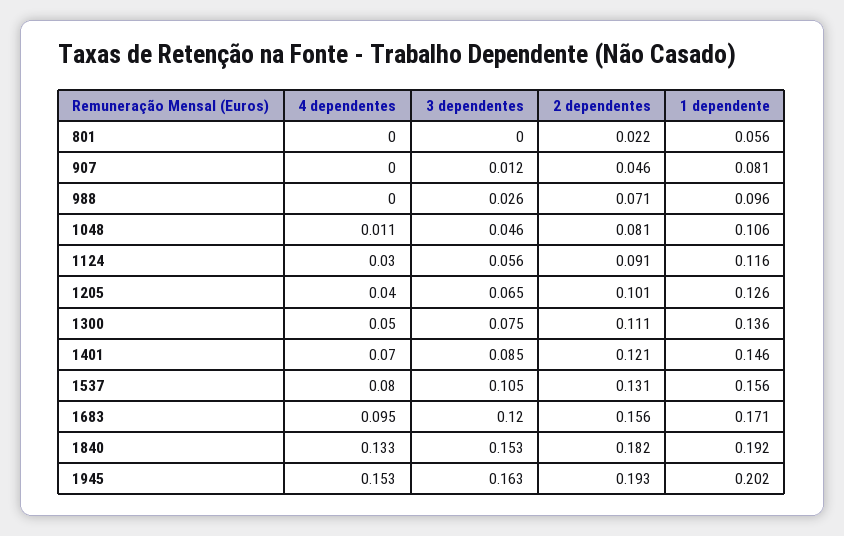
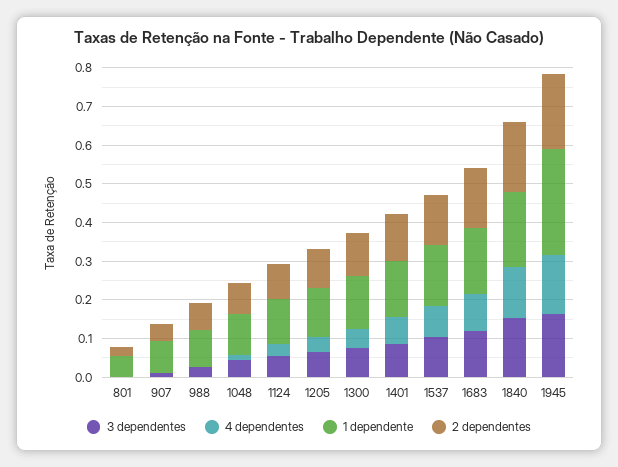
  {
    "4 dependentes": {
      "801": 0,
      "907": 0,
      "988": 0,
      "1048": 0.011,
      "1124": 0.03,
      "1205": 0.04,
      "1300": 0.05,
      "1401": 0.07,
      "1537": 0.08,
      "1683": 0.095,
      "1840": 0.133,
      "1945": 0.153
    },
    "3 dependentes": {
      "801": 0,
      "907": 0.012,
      "988": 0.026,
      "1048": 0.046,
      "1124": 0.056,
      "1205": 0.065,
      "1300": 0.075,
      "1401": 0.085,
      "1537": 0.105,
      "1683": 0.12,
      "1840": 0.153,
      "1945": 0.163
    },
    "2 dependentes": {
      "801": 0.022,
      "907": 0.046,
      "988": 0.071,
      "1048": 0.081,
      "1124": 0.091,
      "1205": 0.101,
      "1300": 0.111,
      "1401": 0.121,
      "1537": 0.131,
      "1683": 0.156,
      "1840": 0.182,
      "1945": 0.193
    },
    "1 dependente": {
      "801": 0.056,
      "907": 0.081,
      "988": 0.096,
      "1048": 0.106,
      "1124": 0.116,
      "1205": 0.126,
      "1300": 0.136,
      "1401": 0.146,
      "1537": 0.156,
      "1683": 0.171,
      "1840": 0.192,
-     "1945": 0.202
+     "1945": 0.275
    }
  }

